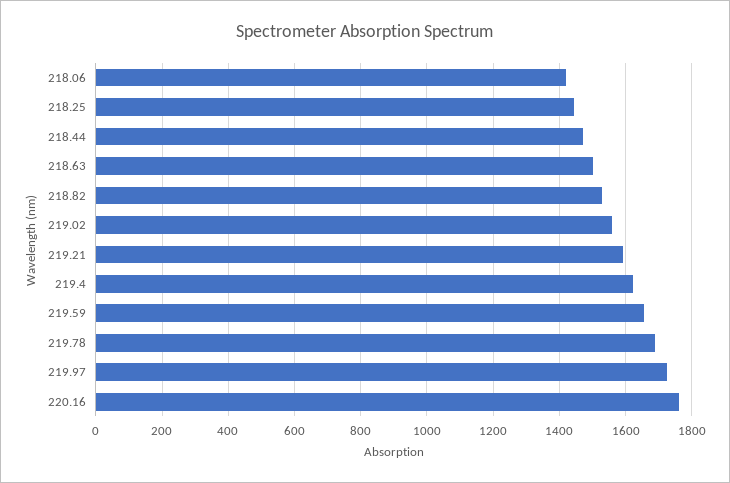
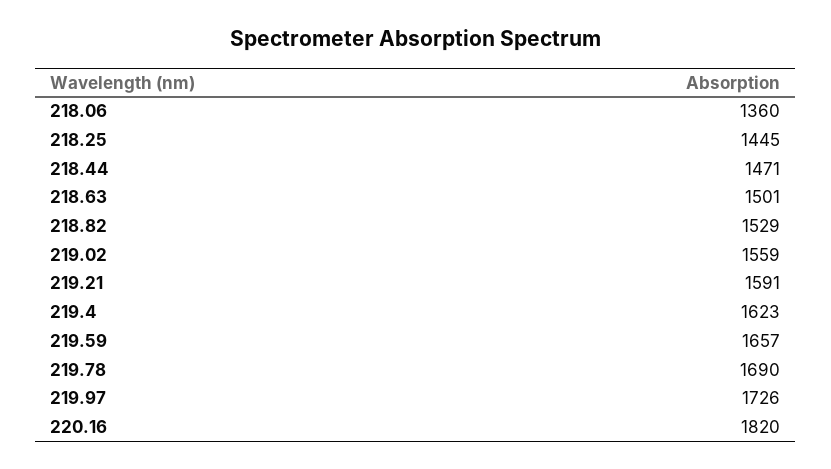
  {
-   "218.06": 1420,
+   "218.06": 1360,
    "218.25": 1445,
    "218.44": 1471,
    "218.63": 1501,
    "218.82": 1529,
    "219.02": 1559,
    "219.21": 1591,
    "219.4": 1623,
    "219.59": 1657,
    "219.78": 1690,
    "219.97": 1726,
-   "220.16": 1760
+   "220.16": 1820
  }

